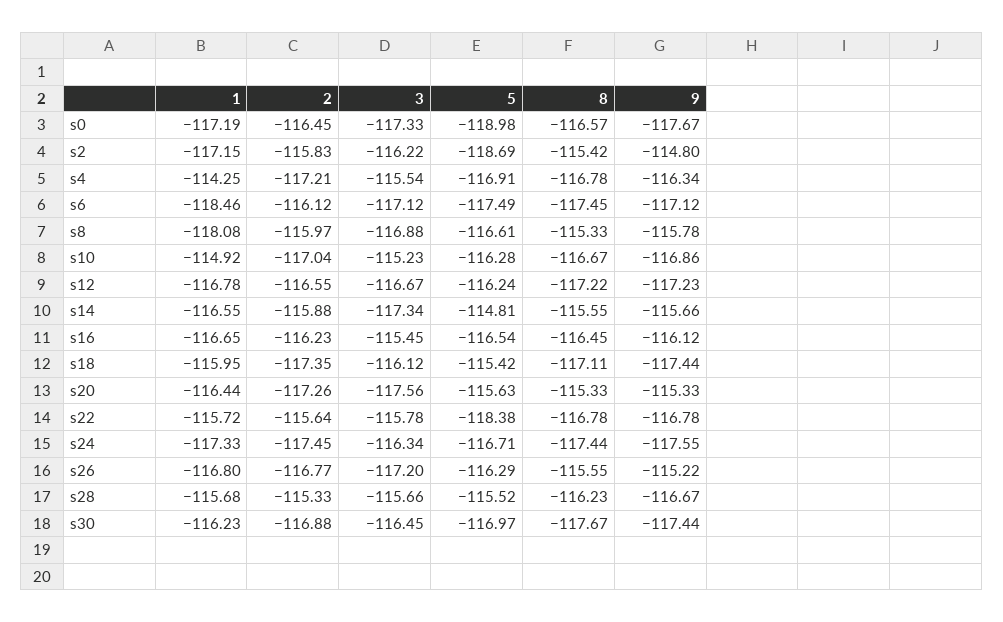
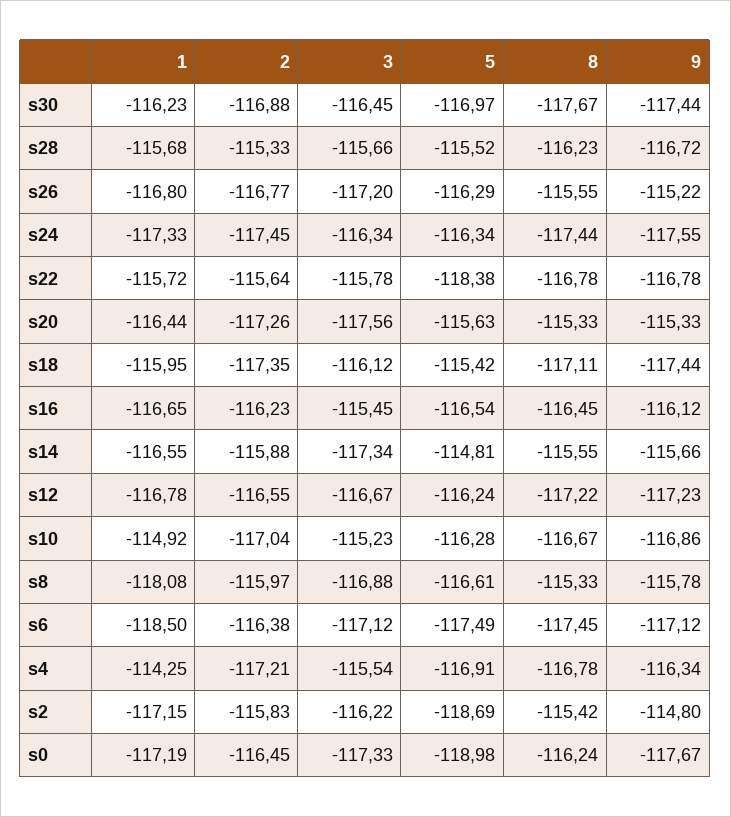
  {
    "1": {
      "s0": -117.19,
      "s2": -117.15,
      "s4": -114.25,
-     "s6": -118.46,
+     "s6": -118.5,
      "s8": -118.08,
      "s10": -114.92,
      "s12": -116.78,
      "s14": -116.55,
      "s16": -116.65,
      "s18": -115.95,
      "s20": -116.44,
      "s22": -115.72,
      "s24": -117.33,
      "s26": -116.8,
      "s28": -115.68,
      "s30": -116.23
    },
    "2": {
      "s0": -116.45,
      "s2": -115.83,
      "s4": -117.21,
-     "s6": -116.12,
+     "s6": -116.38,
      "s8": -115.97,
      "s10": -117.04,
      "s12": -116.55,
      "s14": -115.88,
      "s16": -116.23,
      "s18": -117.35,
      "s20": -117.26,
      "s22": -115.64,
      "s24": -117.45,
      "s26": -116.77,
      "s28": -115.33,
      "s30": -116.88
    },
    "3": {
      "s0": -117.33,
      "s2": -116.22,
      "s4": -115.54,
      "s6": -117.12,
      "s8": -116.88,
      "s10": -115.23,
      "s12": -116.67,
      "s14": -117.34,
      "s16": -115.45,
      "s18": -116.12,
      "s20": -117.56,
      "s22": -115.78,
      "s24": -116.34,
      "s26": -117.2,
      "s28": -115.66,
      "s30": -116.45
    },
    "5": {
      "s0": -118.98,
      "s2": -118.69,
      "s4": -116.91,
      "s6": -117.49,
      "s8": -116.61,
      "s10": -116.28,
      "s12": -116.24,
      "s14": -114.81,
      "s16": -116.54,
      "s18": -115.42,
      "s20": -115.63,
      "s22": -118.38,
-     "s24": -116.71,
+     "s24": -116.34,
      "s26": -116.29,
      "s28": -115.52,
      "s30": -116.97
    },
    "8": {
-     "s0": -116.57,
+     "s0": -116.24,
      "s2": -115.42,
      "s4": -116.78,
      "s6": -117.45,
      "s8": -115.33,
      "s10": -116.67,
      "s12": -117.22,
      "s14": -115.55,
      "s16": -116.45,
      "s18": -117.11,
      "s20": -115.33,
      "s22": -116.78,
      "s24": -117.44,
      "s26": -115.55,
      "s28": -116.23,
      "s30": -117.67
    },
    "9": {
      "s0": -117.67,
      "s2": -114.8,
      "s4": -116.34,
      "s6": -117.12,
      "s8": -115.78,
      "s10": -116.86,
      "s12": -117.23,
      "s14": -115.66,
      "s16": -116.12,
      "s18": -117.44,
      "s20": -115.33,
      "s22": -116.78,
      "s24": -117.55,
      "s26": -115.22,
-     "s28": -116.67,
+     "s28": -116.72,
      "s30": -117.44
    }
  }

